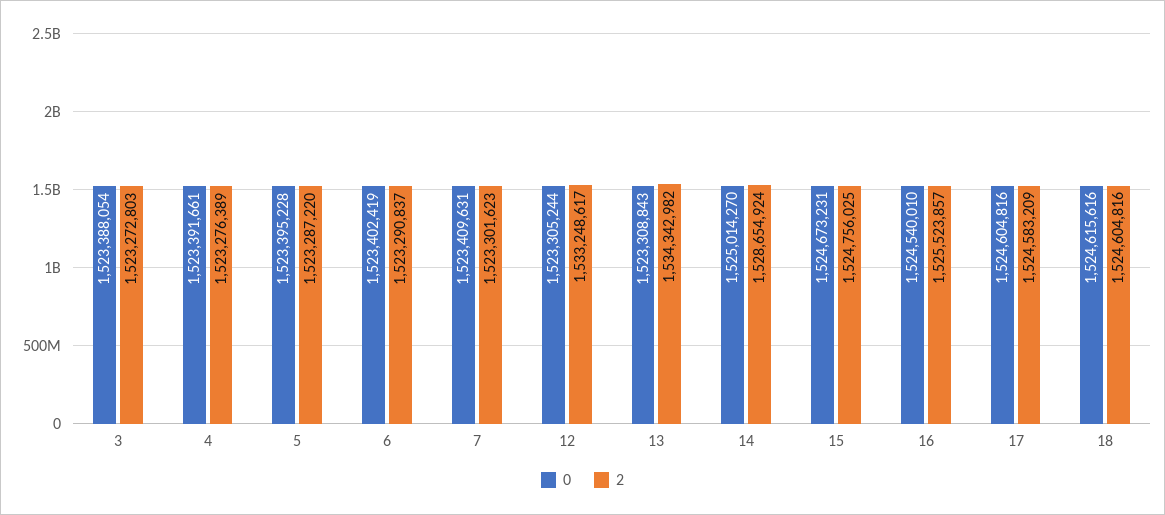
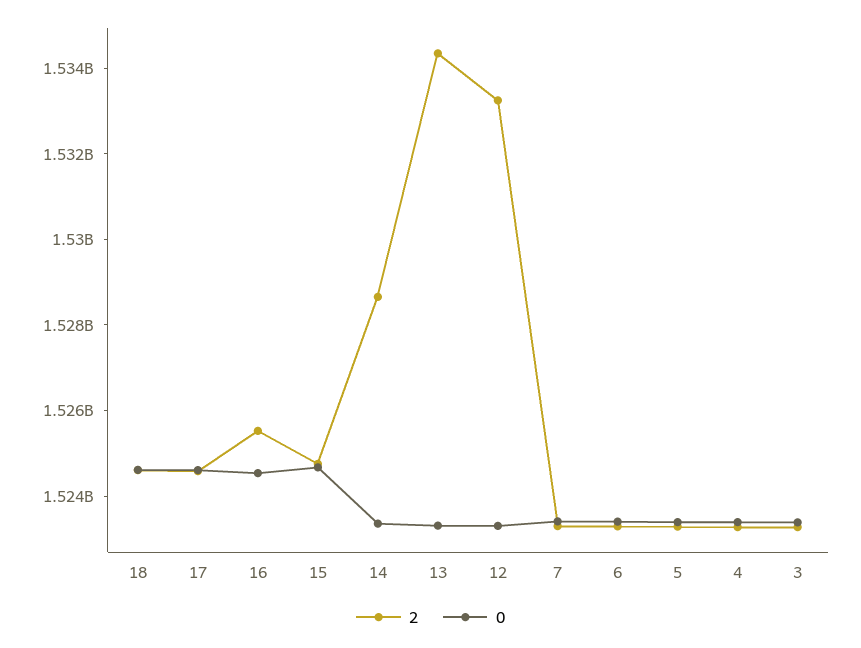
  {
    "0": {
      "3": 1523388054,
      "4": 1523391661,
      "5": 1523395228,
      "6": 1523402419,
      "7": 1523409631,
      "12": 1523305244,
      "13": 1523308843,
-     "14": 1525014270,
+     "14": 1523500000,
      "15": 1524673231,
      "16": 1524540010,
      "17": 1524604816,
      "18": 1524615616
    },
    "2": {
      "3": 1523272803,
      "4": 1523276389,
      "5": 1523287220,
      "6": 1523290837,
      "7": 1523301623,
      "12": 1533248617,
      "13": 1534342982,
      "14": 1528654924,
      "15": 1524756025,
      "16": 1525523857,
      "17": 1524583209,
      "18": 1524604816
    }
  }

